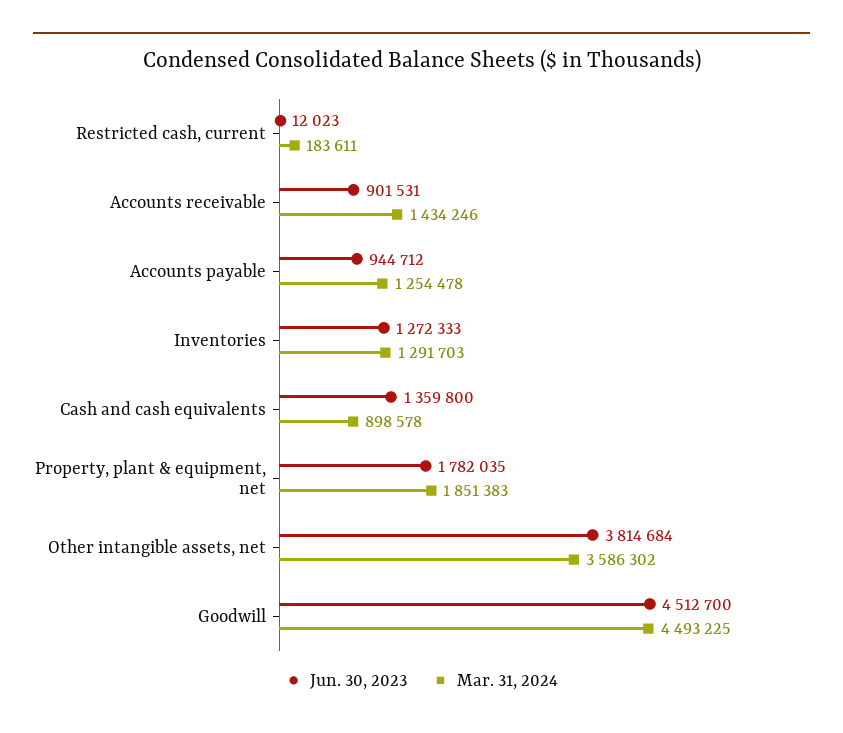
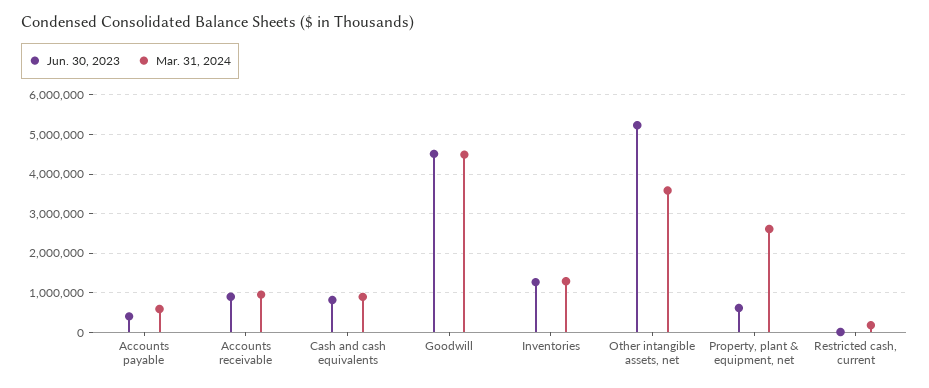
  {
    "Jun. 30, 2023": {
      "Restricted cash, current": 12023,
      "Accounts receivable": 901531,
-     "Accounts payable": 944712,
+     "Accounts payable": 400000,
      "Inventories": 1272333,
-     "Cash and cash equivalents": 1359800,
+     "Cash and cash equivalents": 800000,
-     "Property, plant & equipment, net": 1782035,
+     "Property, plant & equipment, net": 600000,
-     "Other intangible assets, net": 3814684,
+     "Other intangible assets, net": 5200000,
      "Goodwill": 4512700
    },
    "Mar. 31, 2024": {
      "Restricted cash, current": 183611,
-     "Accounts receivable": 1434246,
+     "Accounts receivable": 1000000,
-     "Accounts payable": 1254478,
+     "Accounts payable": 600000,
      "Inventories": 1291703,
      "Cash and cash equivalents": 898578,
-     "Property, plant & equipment, net": 1851383,
+     "Property, plant & equipment, net": 2600000,
      "Other intangible assets, net": 3586302,
      "Goodwill": 4493225
    }
  }

